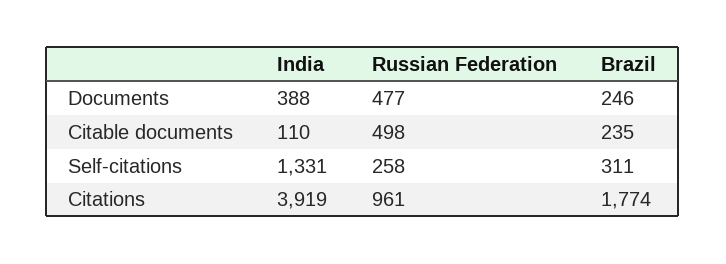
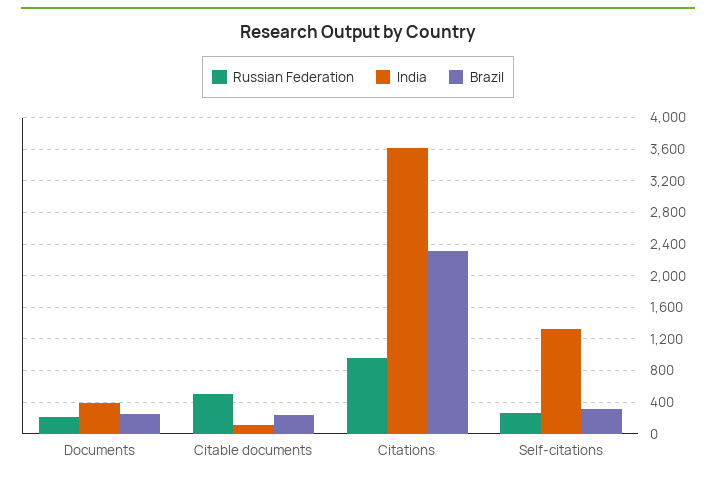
  {
    "India": {
      "Documents": 388,
      "Citable documents": 110,
      "Self-citations": 1331,
-     "Citations": 3919
+     "Citations": 3600
    },
    "Russian Federation": {
-     "Documents": 477,
+     "Documents": 200,
      "Citable documents": 498,
      "Self-citations": 258,
      "Citations": 961
    },
    "Brazil": {
      "Documents": 246,
      "Citable documents": 235,
      "Self-citations": 311,
-     "Citations": 1774
+     "Citations": 2300
    }
  }

